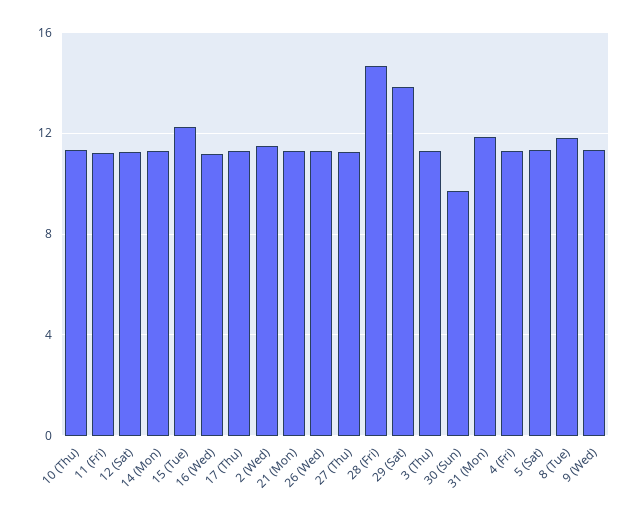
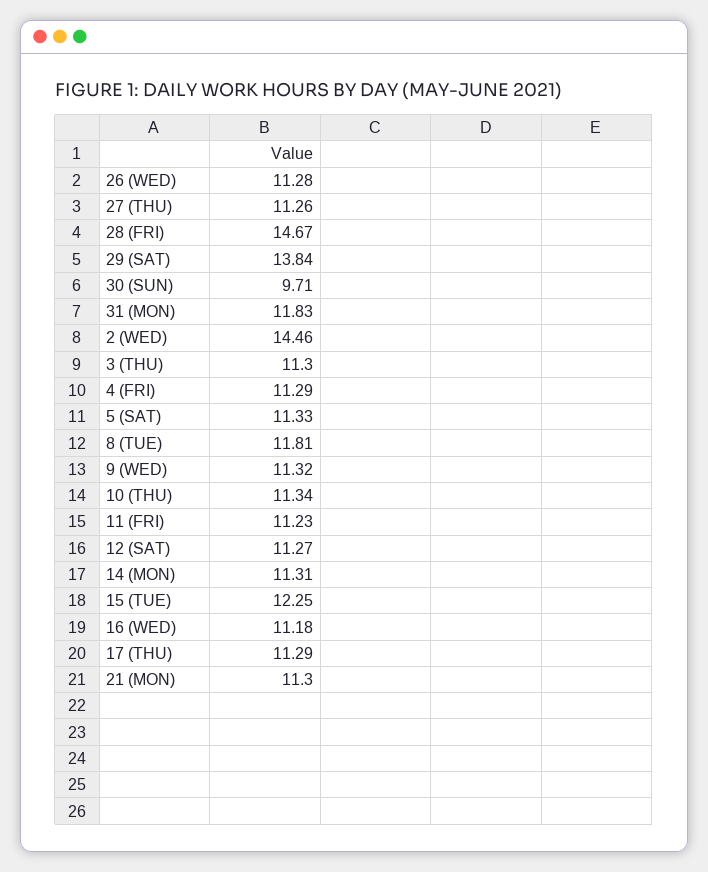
  {
    "10 (Thu)": 11.34,
    "11 (Fri)": 11.23,
    "12 (Sat)": 11.27,
    "14 (Mon)": 11.31,
    "15 (Tue)": 12.25,
    "16 (Wed)": 11.18,
    "17 (Thu)": 11.29,
-   "2 (Wed)": 11.5,
+   "2 (Wed)": 14.46,
    "21 (Mon)": 11.3,
    "26 (Wed)": 11.28,
    "27 (Thu)": 11.26,
    "28 (Fri)": 14.67,
    "29 (Sat)": 13.84,
    "3 (Thu)": 11.3,
    "30 (Sun)": 9.71,
    "31 (Mon)": 11.83,
    "4 (Fri)": 11.29,
    "5 (Sat)": 11.33,
    "8 (Tue)": 11.81,
    "9 (Wed)": 11.32
  }

